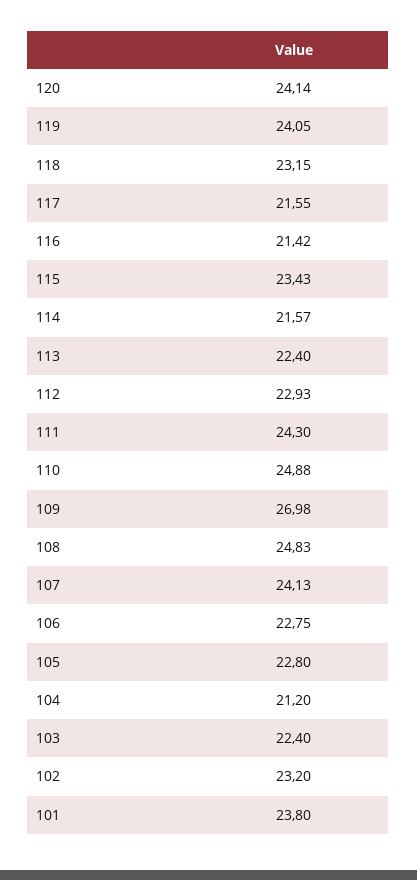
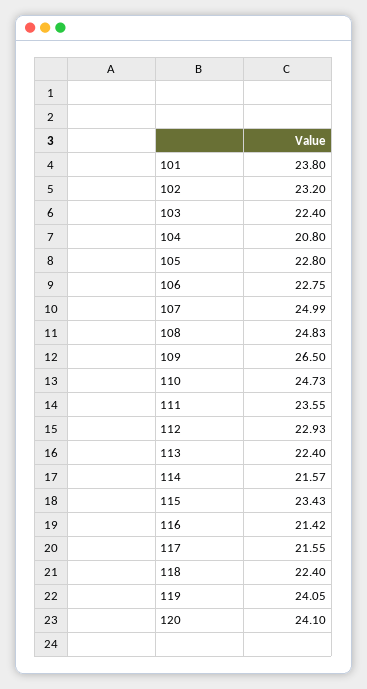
  {
-   "120": 24.14,
+   "120": 24.1,
    "119": 24.05,
-   "118": 23.15,
+   "118": 22.4,
    "117": 21.55,
    "116": 21.42,
    "115": 23.43,
    "114": 21.57,
    "113": 22.4,
    "112": 22.93,
-   "111": 24.3,
+   "111": 23.55,
-   "110": 24.88,
+   "110": 24.73,
-   "109": 26.98,
+   "109": 26.5,
    "108": 24.83,
-   "107": 24.13,
+   "107": 24.99,
    "106": 22.75,
    "105": 22.8,
-   "104": 21.2,
+   "104": 20.8,
    "103": 22.4,
    "102": 23.2,
    "101": 23.8
  }

